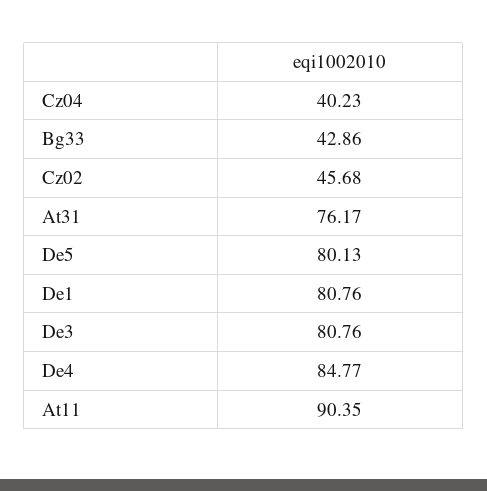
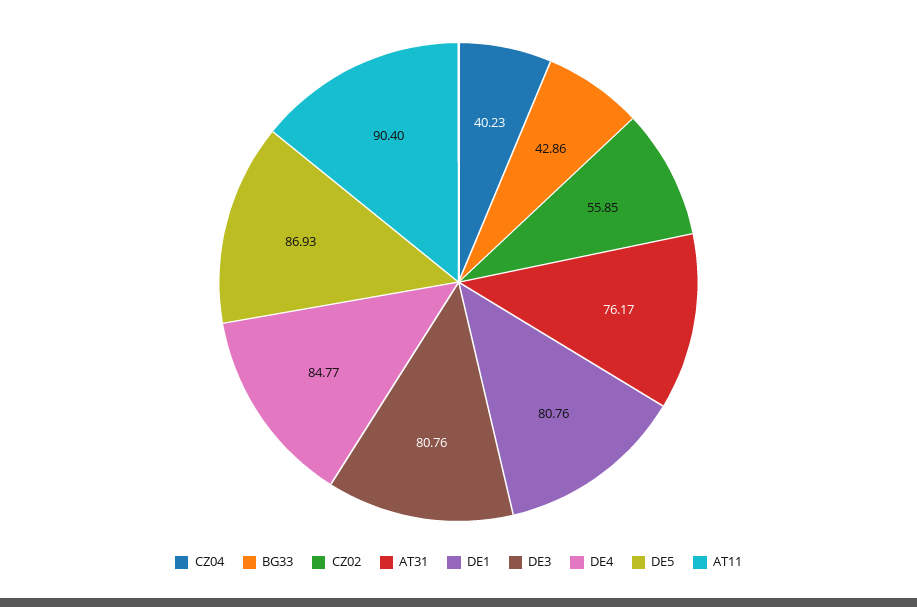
  {
    "Cz04": 40.23,
    "Bg33": 42.86,
-   "Cz02": 45.68,
+   "Cz02": 55.85,
    "At31": 76.17,
-   "De5": 80.13,
+   "De5": 86.93,
    "De1": 80.76,
    "De3": 80.76,
    "De4": 84.77,
-   "At11": 90.35
+   "At11": 90.4
  }

